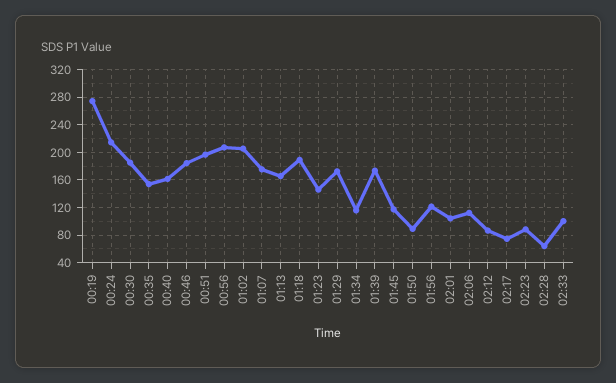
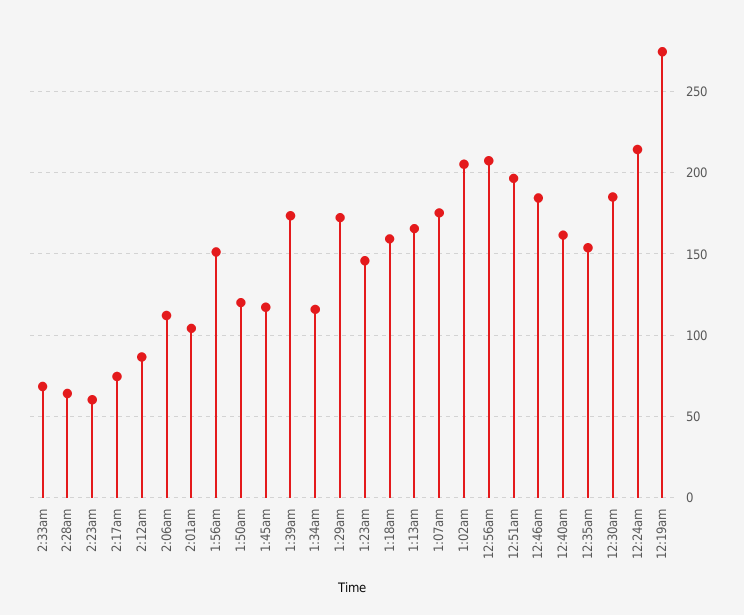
  {
    "00:19": 275,
    "00:24": 215,
    "00:30": 185,
    "00:35": 155,
    "00:40": 160,
    "00:46": 185,
    "00:51": 195,
    "00:56": 205,
    "01:02": 205,
    "01:07": 175,
    "01:13": 165,
-   "01:18": 190,
+   "01:18": 160,
    "01:23": 145,
    "01:29": 170,
    "01:34": 115,
    "01:39": 175,
    "01:45": 115,
-   "01:50": 90,
+   "01:50": 120,
-   "01:56": 120,
+   "01:56": 150,
    "02:01": 105,
    "02:06": 110,
    "02:12": 85,
    "02:17": 75,
-   "02:23": 90,
+   "02:23": 60,
    "02:28": 65,
-   "02:33": 100
+   "02:33": 70
  }

